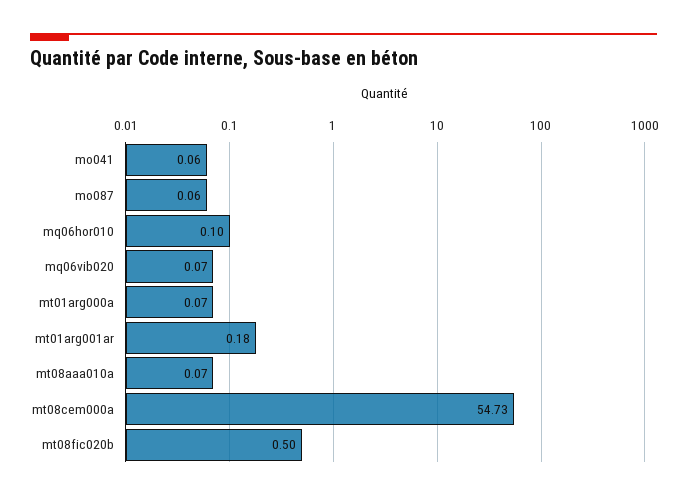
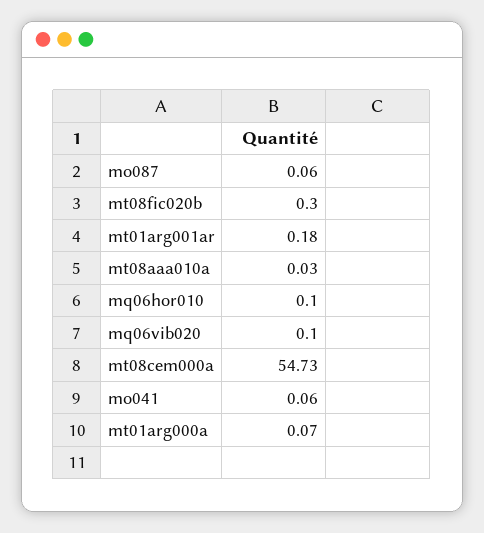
  {
    "mo041": 0.06,
    "mo087": 0.06,
    "mq06hor010": 0.1,
-   "mq06vib020": 0.07,
+   "mq06vib020": 0.1,
    "mt01arg000a": 0.07,
    "mt01arg001ar": 0.18,
-   "mt08aaa010a": 0.07,
+   "mt08aaa010a": 0.03,
    "mt08cem000a": 54.73,
-   "mt08fic020b": 0.5
+   "mt08fic020b": 0.3
  }

